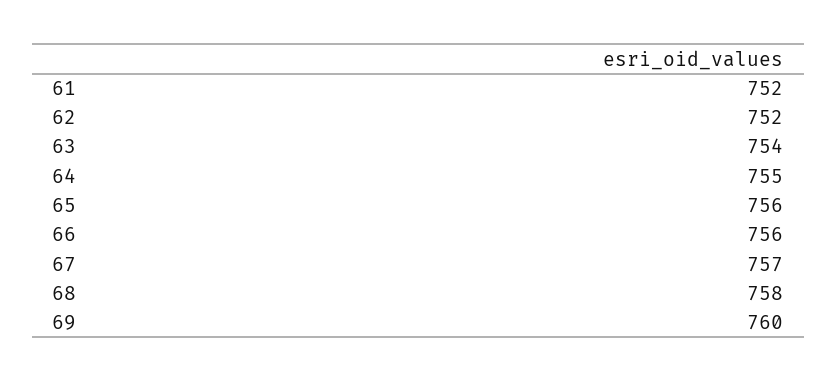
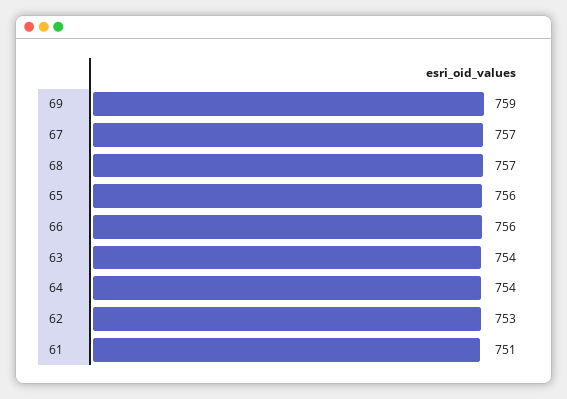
  {
-   "61": 752,
+   "61": 751,
-   "62": 752,
+   "62": 753,
    "63": 754,
-   "64": 755,
+   "64": 754,
    "65": 756,
    "66": 756,
    "67": 757,
-   "68": 758,
+   "68": 757,
-   "69": 760
+   "69": 759
  }

